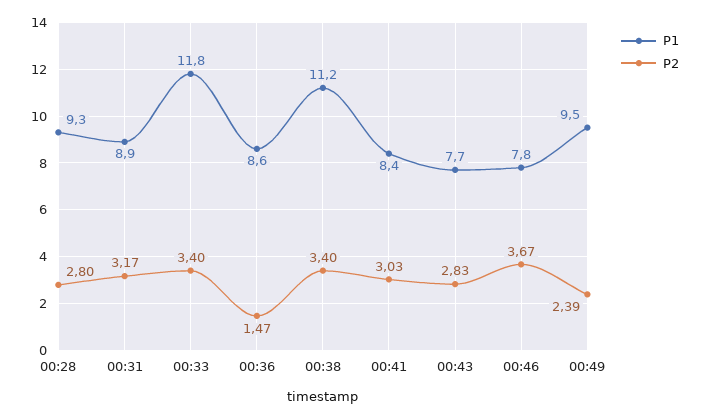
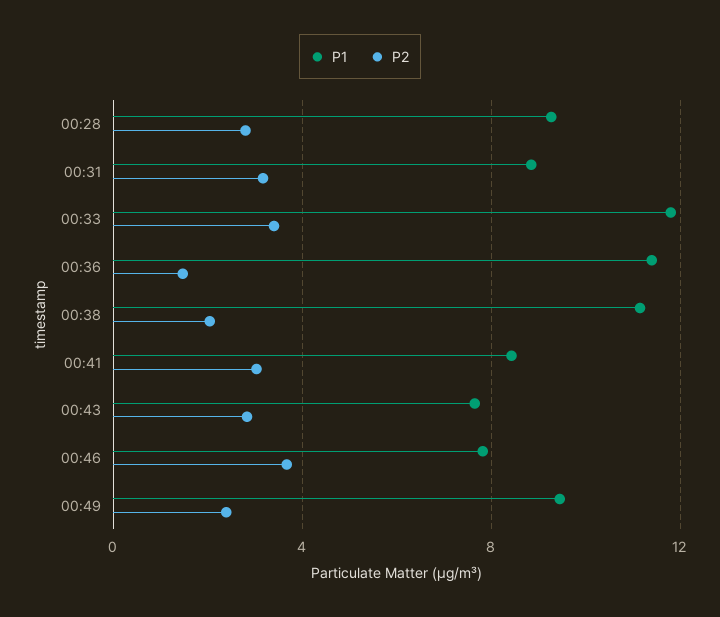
  {
    "P1": {
      "00:28": 9.3,
      "00:31": 8.9,
      "00:33": 11.8,
-     "00:36": 8.6,
+     "00:36": 11.5,
      "00:38": 11.2,
      "00:41": 8.4,
      "00:43": 7.7,
      "00:46": 7.8,
      "00:49": 9.5
    },
    "P2": {
      "00:28": 2.8,
      "00:31": 3.17,
      "00:33": 3.4,
      "00:36": 1.47,
-     "00:38": 3.4,
+     "00:38": 2,
      "00:41": 3.03,
      "00:43": 2.83,
      "00:46": 3.67,
      "00:49": 2.39
    }
  }

